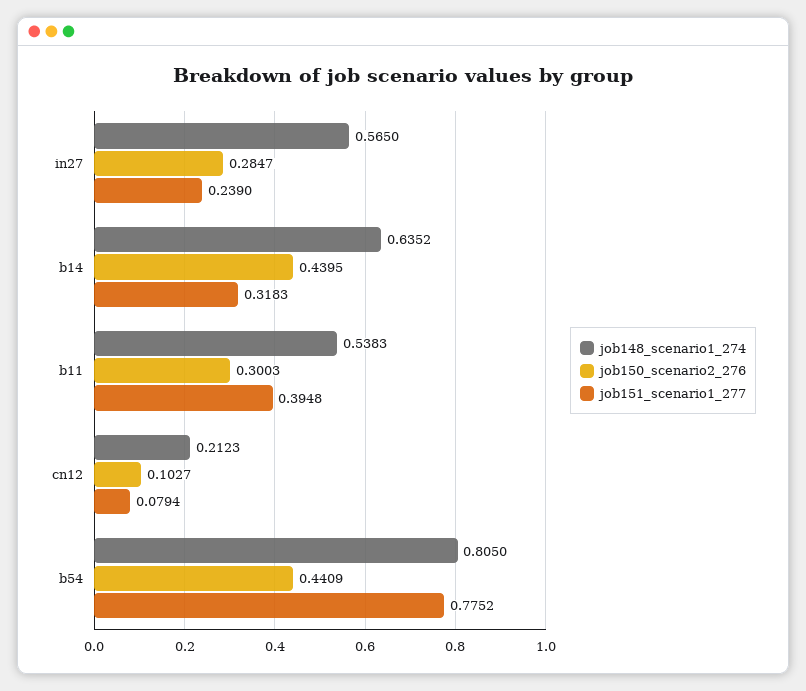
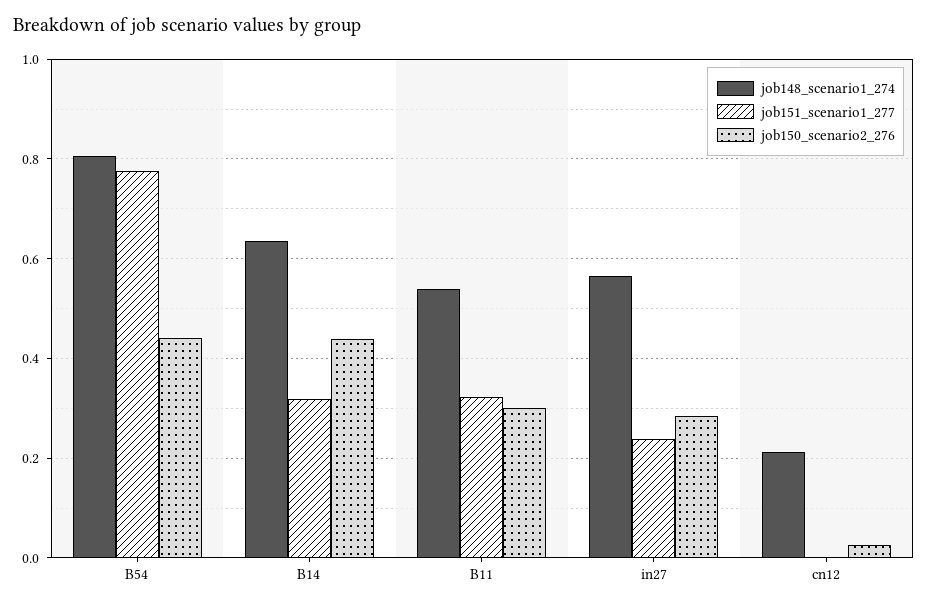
  {
    "job148_scenario1_274": {
      "in27": 0.565,
      "b14": 0.6352,
      "b11": 0.5383,
      "cn12": 0.2123,
      "b54": 0.805
    },
    "job150_scenario2_276": {
      "in27": 0.2847,
      "b14": 0.4395,
      "b11": 0.3003,
-     "cn12": 0.1027,
+     "cn12": 0.02,
      "b54": 0.4409
    },
    "job151_scenario1_277": {
      "in27": 0.239,
      "b14": 0.3183,
-     "b11": 0.3948,
+     "b11": 0.32,
-     "cn12": 0.0794,
+     "cn12": 0,
      "b54": 0.7752
    }
  }

